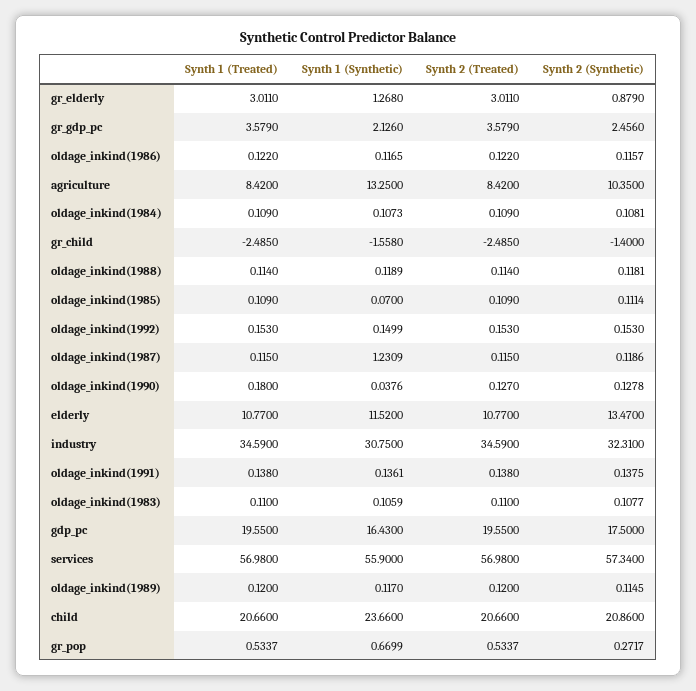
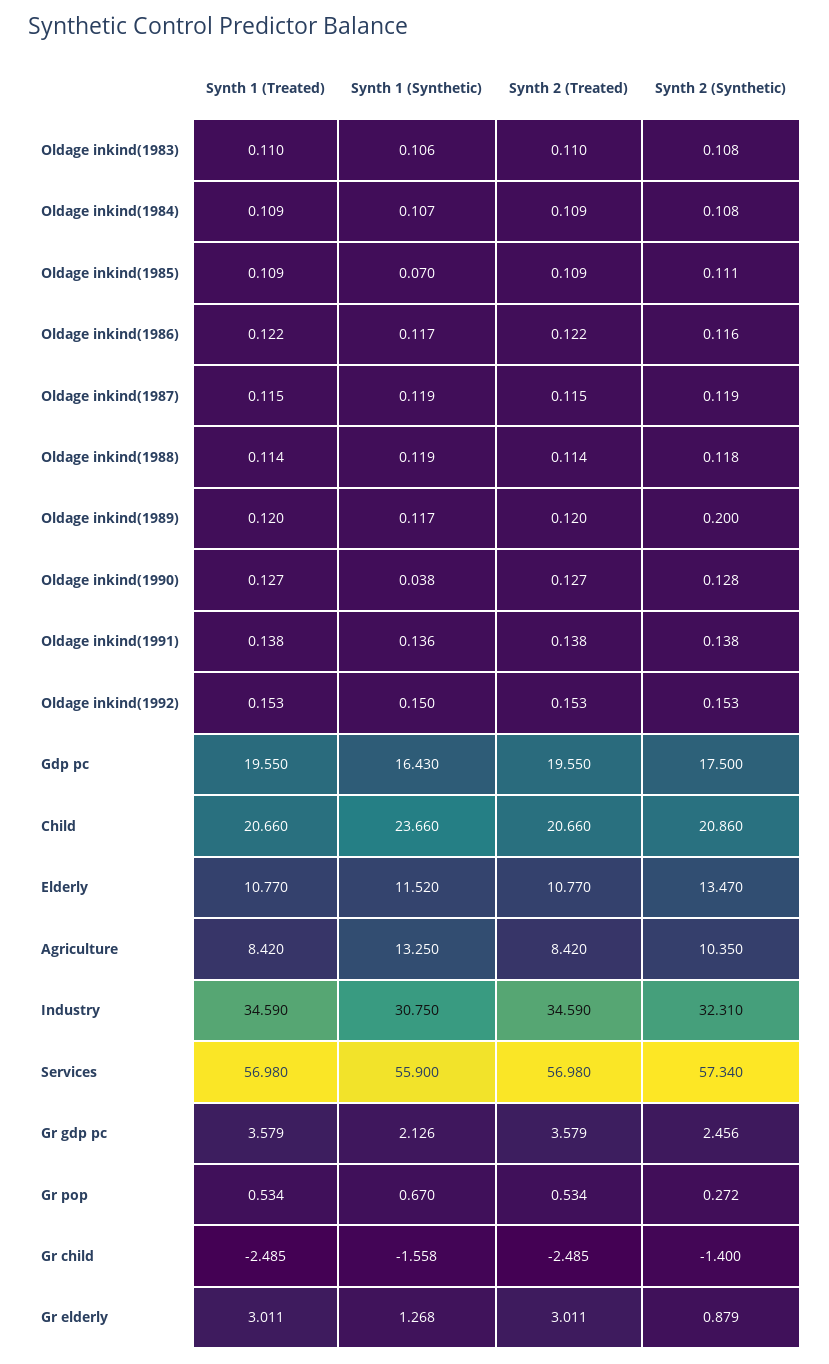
  {
    "Synth 1 (Treated)": {
      "gr_elderly": 3.011,
      "gr_gdp_pc": 3.579,
      "oldage_inkind(1986)": 0.122,
      "agriculture": 8.42,
      "oldage_inkind(1984)": 0.109,
      "gr_child": -2.485,
      "oldage_inkind(1988)": 0.114,
      "oldage_inkind(1985)": 0.109,
      "oldage_inkind(1992)": 0.153,
      "oldage_inkind(1987)": 0.115,
-     "oldage_inkind(1990)": 0.18,
+     "oldage_inkind(1990)": 0.127,
      "elderly": 10.77,
      "industry": 34.59,
      "oldage_inkind(1991)": 0.138,
      "oldage_inkind(1983)": 0.11,
      "gdp_pc": 19.55,
      "services": 56.98,
      "oldage_inkind(1989)": 0.12,
      "child": 20.66,
      "gr_pop": 0.5337
    },
    "Synth 1 (Synthetic)": {
      "gr_elderly": 1.268,
      "gr_gdp_pc": 2.126,
      "oldage_inkind(1986)": 0.1165,
      "agriculture": 13.25,
      "oldage_inkind(1984)": 0.1073,
      "gr_child": -1.558,
      "oldage_inkind(1988)": 0.1189,
      "oldage_inkind(1985)": 0.07,
      "oldage_inkind(1992)": 0.1499,
-     "oldage_inkind(1987)": 1.2309,
+     "oldage_inkind(1987)": 0.119,
      "oldage_inkind(1990)": 0.0376,
      "elderly": 11.52,
      "industry": 30.75,
      "oldage_inkind(1991)": 0.1361,
      "oldage_inkind(1983)": 0.1059,
      "gdp_pc": 16.43,
      "services": 55.9,
      "oldage_inkind(1989)": 0.117,
      "child": 23.66,
      "gr_pop": 0.6699
    },
    "Synth 2 (Treated)": {
      "gr_elderly": 3.011,
      "gr_gdp_pc": 3.579,
      "oldage_inkind(1986)": 0.122,
      "agriculture": 8.42,
      "oldage_inkind(1984)": 0.109,
      "gr_child": -2.485,
      "oldage_inkind(1988)": 0.114,
      "oldage_inkind(1985)": 0.109,
      "oldage_inkind(1992)": 0.153,
      "oldage_inkind(1987)": 0.115,
      "oldage_inkind(1990)": 0.127,
      "elderly": 10.77,
      "industry": 34.59,
      "oldage_inkind(1991)": 0.138,
      "oldage_inkind(1983)": 0.11,
      "gdp_pc": 19.55,
      "services": 56.98,
      "oldage_inkind(1989)": 0.12,
      "child": 20.66,
      "gr_pop": 0.5337
    },
    "Synth 2 (Synthetic)": {
      "gr_elderly": 0.879,
      "gr_gdp_pc": 2.456,
      "oldage_inkind(1986)": 0.1157,
      "agriculture": 10.35,
      "oldage_inkind(1984)": 0.1081,
      "gr_child": -1.4,
      "oldage_inkind(1988)": 0.1181,
      "oldage_inkind(1985)": 0.1114,
      "oldage_inkind(1992)": 0.153,
      "oldage_inkind(1987)": 0.1186,
      "oldage_inkind(1990)": 0.1278,
      "elderly": 13.47,
      "industry": 32.31,
      "oldage_inkind(1991)": 0.1375,
      "oldage_inkind(1983)": 0.1077,
      "gdp_pc": 17.5,
      "services": 57.34,
-     "oldage_inkind(1989)": 0.1145,
+     "oldage_inkind(1989)": 0.2,
      "child": 20.86,
      "gr_pop": 0.2717
    }
  }

